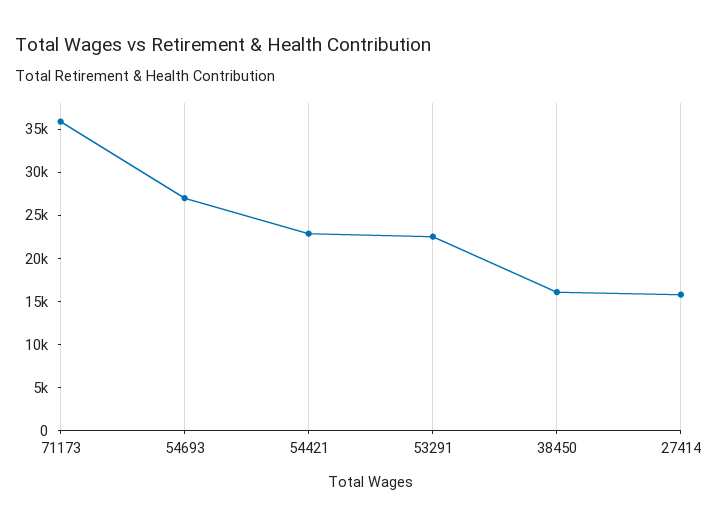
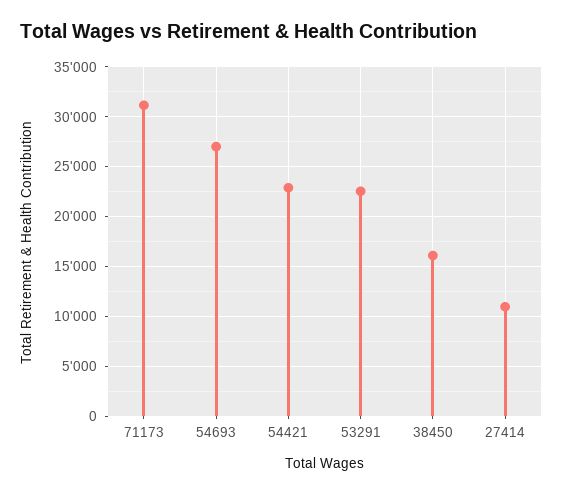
  {
-   "71173": 36000,
+   "71173": 31000,
    "54693": 27000,
    "54421": 23000,
    "53291": 23000,
    "38450": 16000,
-   "27414": 16000
+   "27414": 11000
  }

